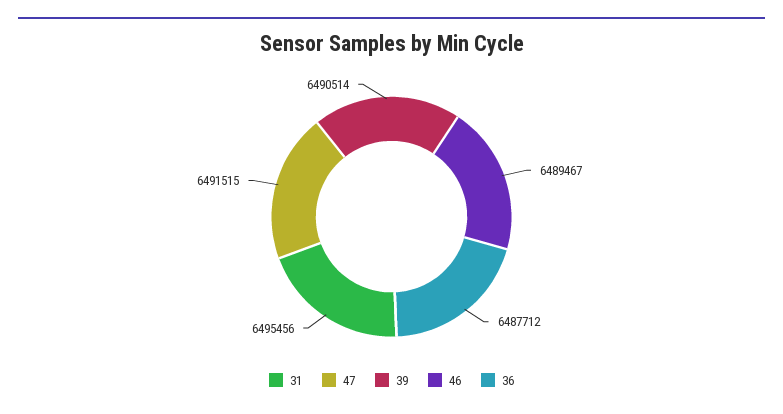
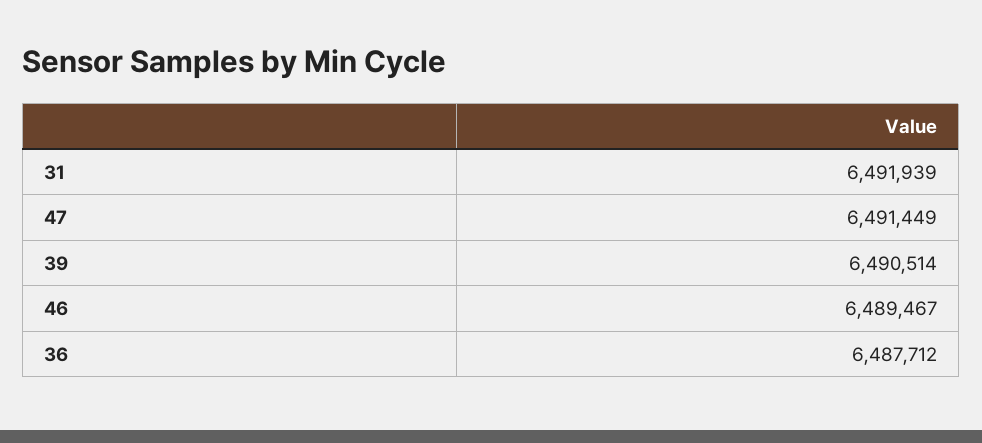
  {
-   "31": 6495456,
+   "31": 6491939,
-   "47": 6491515,
+   "47": 6491449,
    "39": 6490514,
    "46": 6489467,
    "36": 6487712
  }

